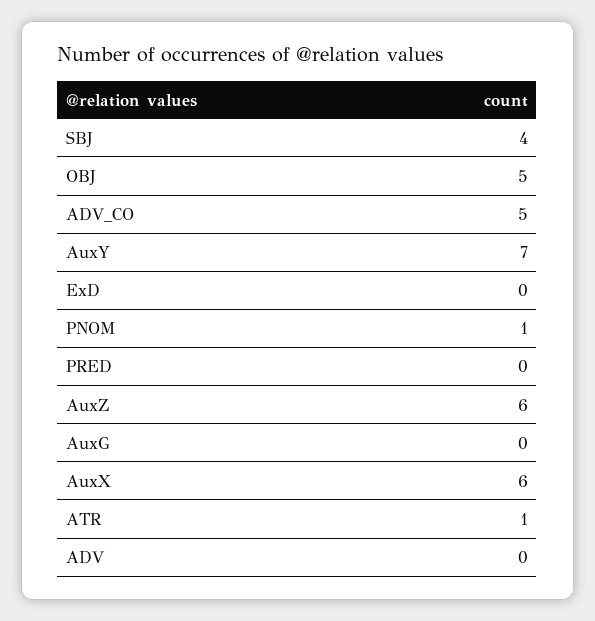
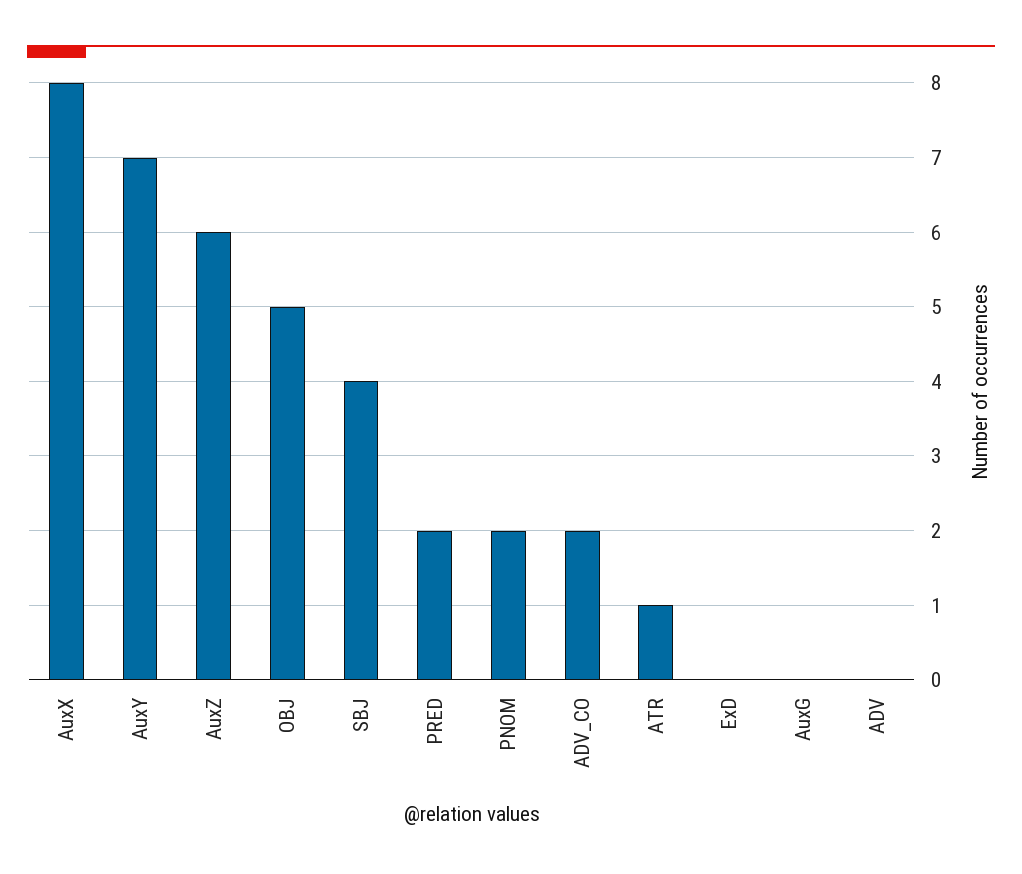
  {
    "SBJ": 4,
    "OBJ": 5,
-   "ADV_CO": 5,
+   "ADV_CO": 2,
    "AuxY": 7,
    "ExD": 0,
-   "PNOM": 1,
+   "PNOM": 2,
-   "PRED": 0,
+   "PRED": 2,
    "AuxZ": 6,
    "AuxG": 0,
-   "AuxX": 6,
+   "AuxX": 8,
    "ATR": 1,
    "ADV": 0
  }

